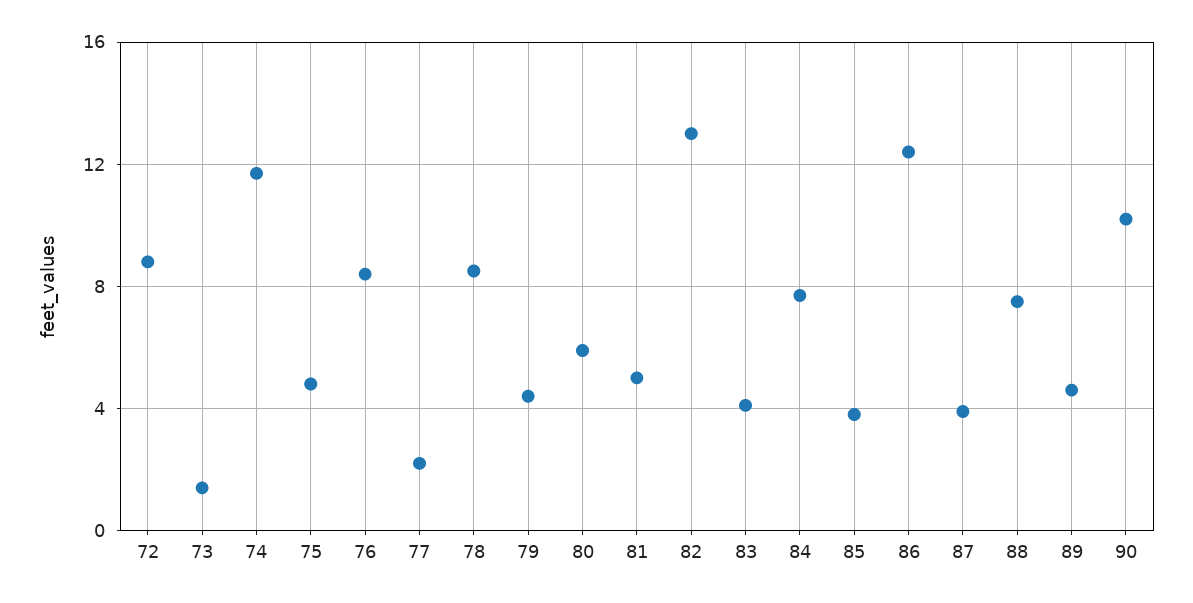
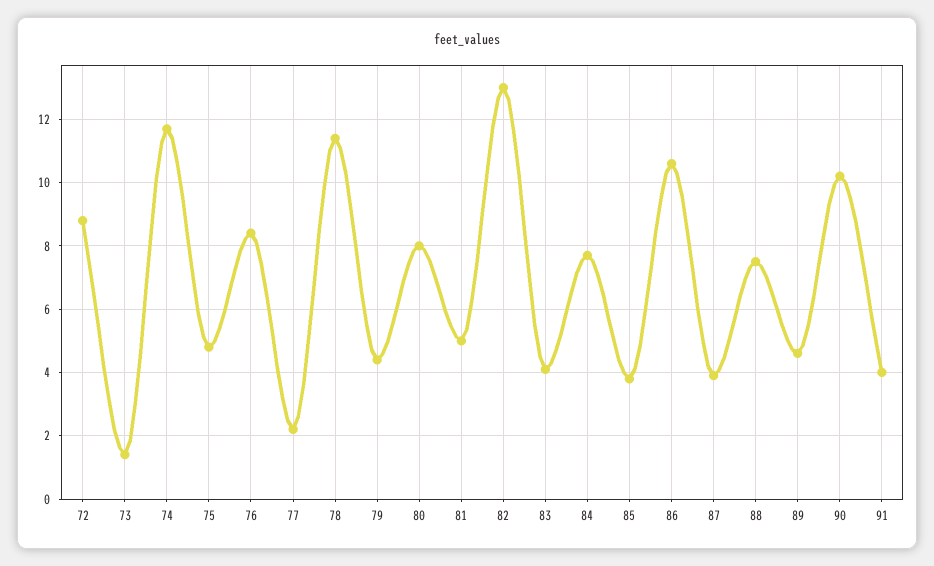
  {
    "72": 9,
    "73": 1.5,
    "74": 11.5,
    "75": 5,
    "76": 8.5,
    "77": 2,
-   "78": 8.5,
+   "78": 11.5,
    "79": 4.5,
-   "80": 6,
+   "80": 8,
    "81": 5,
    "82": 13,
    "83": 4,
    "84": 7.5,
    "85": 4,
-   "86": 12.5,
+   "86": 10.5,
    "87": 4,
    "88": 7.5,
    "89": 4.5,
-   "90": 10
+   "90": 10,
+   "91": 4
  }

